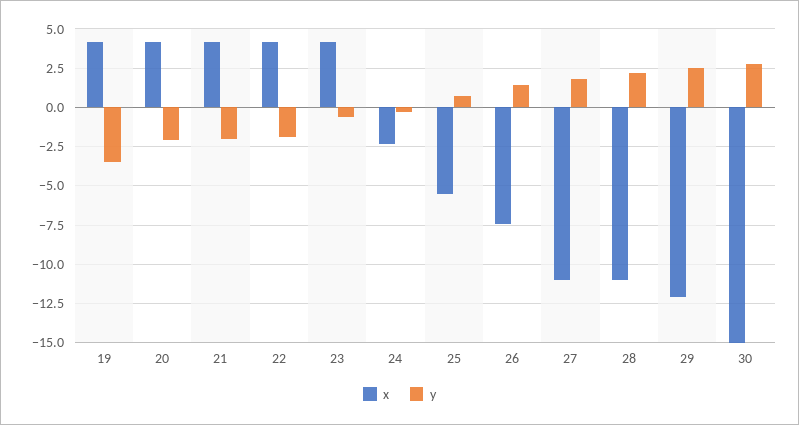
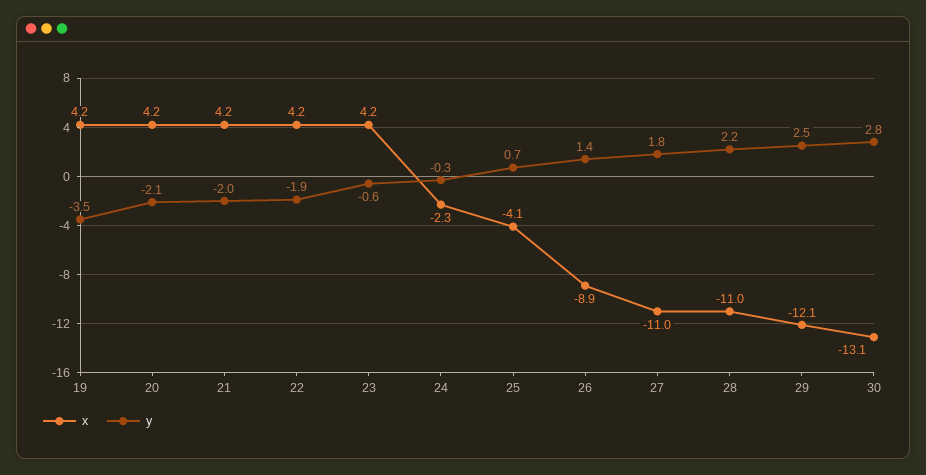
  {
    "x": {
      "19": 4.2,
      "20": 4.2,
      "21": 4.2,
      "22": 4.2,
      "23": 4.2,
      "24": -2.3,
-     "25": -5.5,
+     "25": -4.1,
-     "26": -7.5,
+     "26": -8.9,
      "27": -11,
      "28": -11,
      "29": -12.1,
-     "30": -15
+     "30": -13.1
    },
    "y": {
      "19": -3.5,
      "20": -2.1,
      "21": -2,
      "22": -1.9,
      "23": -0.6,
      "24": -0.3,
      "25": 0.7,
      "26": 1.4,
      "27": 1.8,
      "28": 2.2,
      "29": 2.5,
      "30": 2.8
    }
  }

